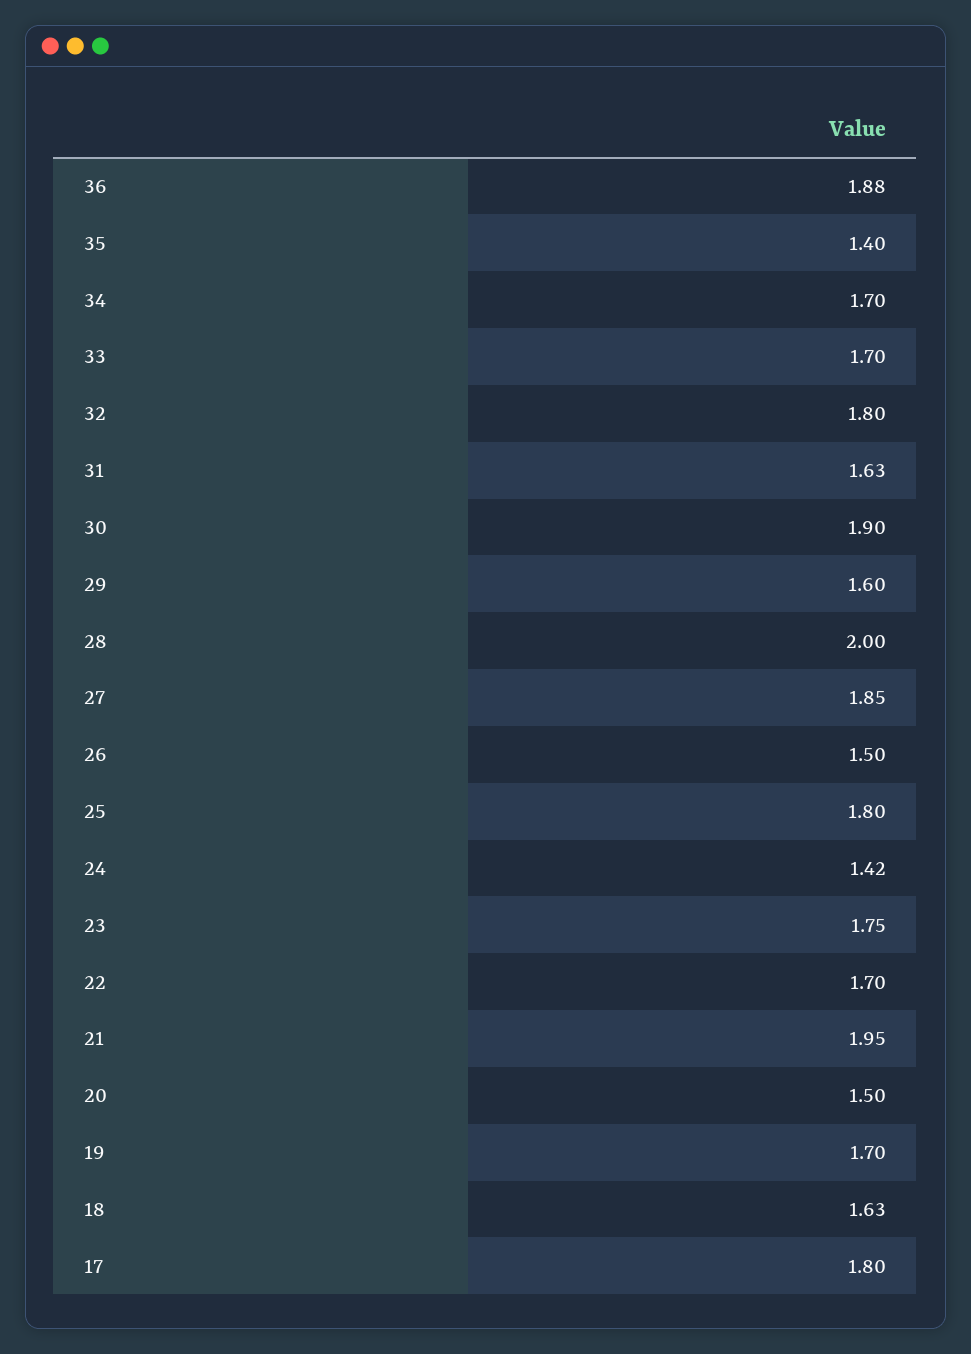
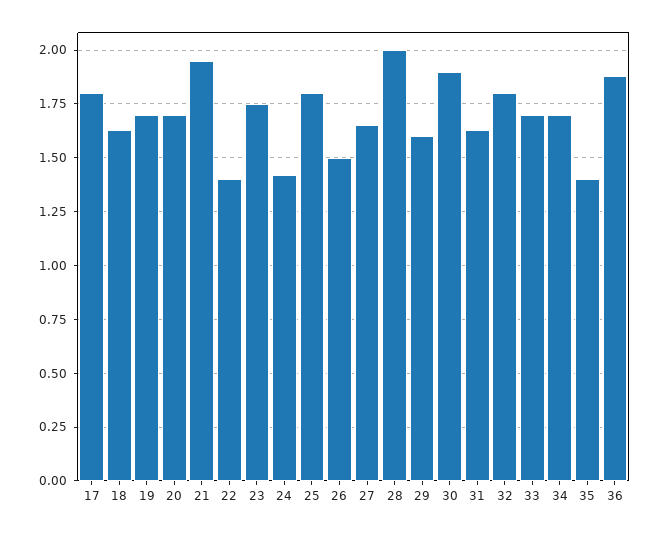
  {
    "36": 1.88,
    "35": 1.4,
    "34": 1.7,
    "33": 1.7,
    "32": 1.8,
    "31": 1.63,
    "30": 1.9,
    "29": 1.6,
    "28": 2,
-   "27": 1.85,
+   "27": 1.65,
    "26": 1.5,
    "25": 1.8,
    "24": 1.42,
    "23": 1.75,
-   "22": 1.7,
+   "22": 1.4,
    "21": 1.95,
-   "20": 1.5,
+   "20": 1.7,
    "19": 1.7,
    "18": 1.63,
    "17": 1.8
  }

